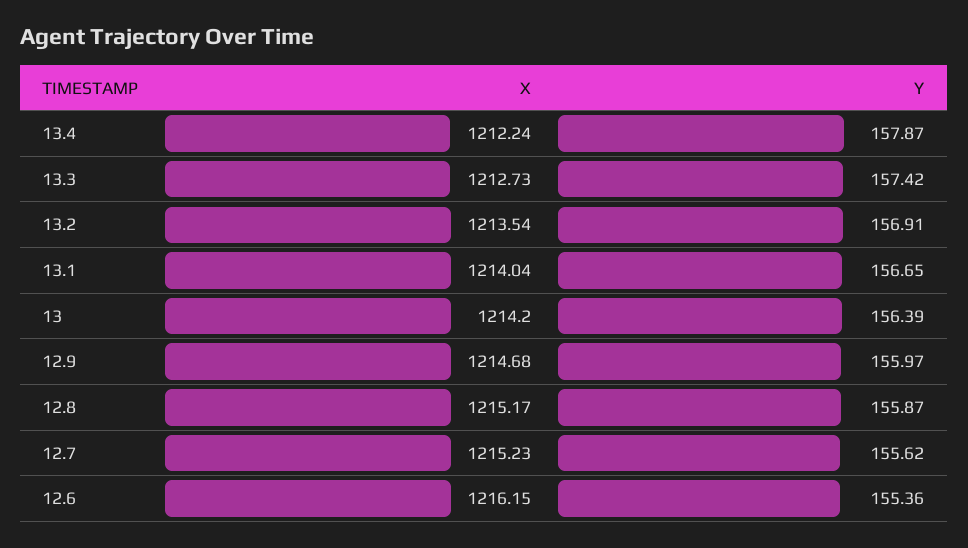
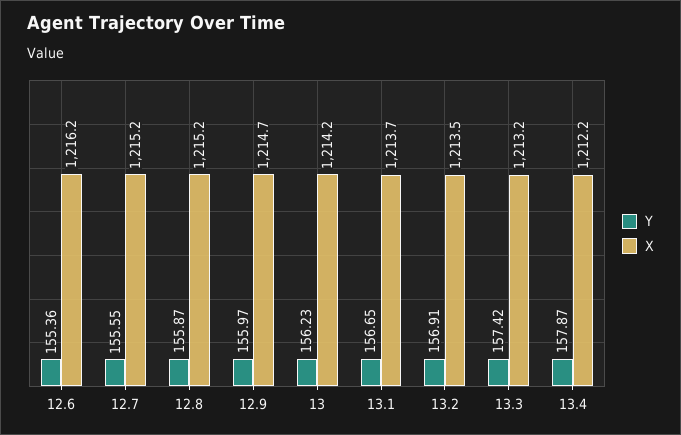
  {
    "X": {
      "13.4": 1212.24,
-     "13.3": 1212.73,
+     "13.3": 1213.2,
      "13.2": 1213.54,
-     "13.1": 1214.04,
+     "13.1": 1213.7,
      "13": 1214.2,
      "12.9": 1214.68,
      "12.8": 1215.17,
      "12.7": 1215.23,
      "12.6": 1216.15
    },
    "Y": {
      "13.4": 157.87,
      "13.3": 157.42,
      "13.2": 156.91,
      "13.1": 156.65,
-     "13": 156.39,
+     "13": 156.23,
      "12.9": 155.97,
      "12.8": 155.87,
-     "12.7": 155.62,
+     "12.7": 155.55,
      "12.6": 155.36
    }
  }

